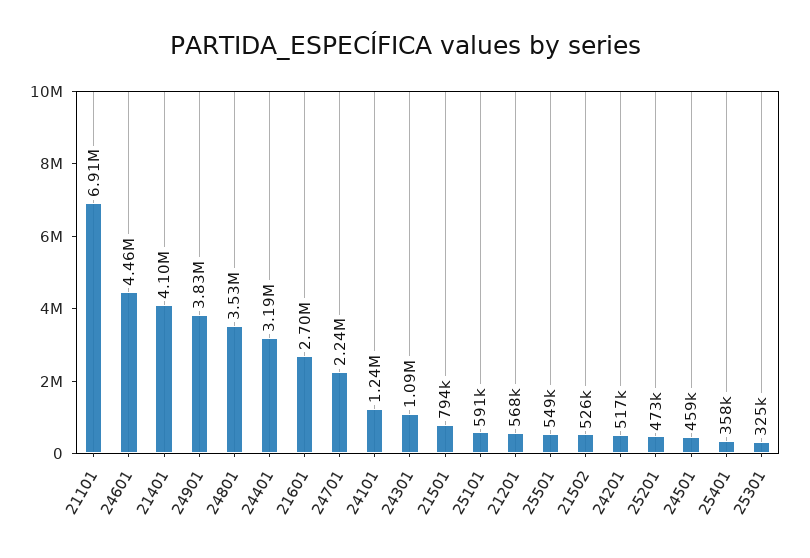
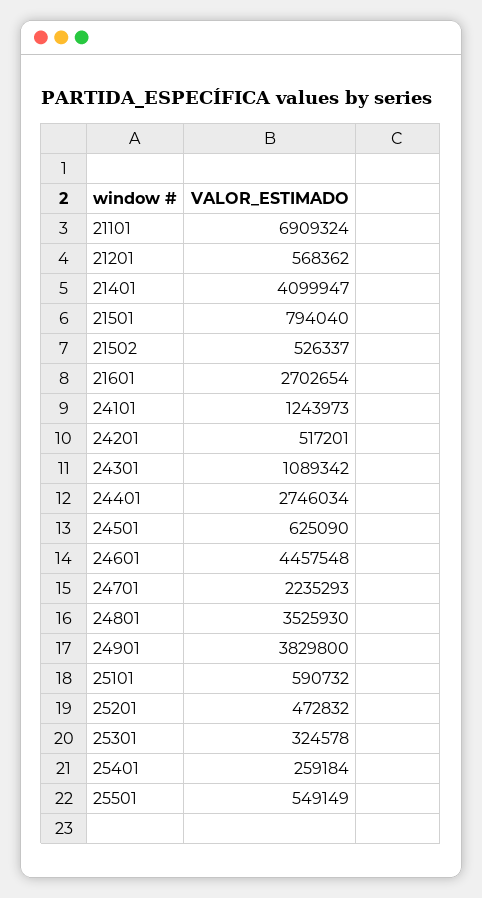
  {
    "21101": 6909324,
    "24601": 4457548,
    "21401": 4099947,
    "24901": 3829800,
    "24801": 3525930,
-   "24401": 3190000,
+   "24401": 2746034,
    "21601": 2702654,
    "24701": 2235293,
    "24101": 1243973,
    "24301": 1089342,
    "21501": 794040,
    "25101": 590732,
    "21201": 568362,
    "25501": 549149,
    "21502": 526337,
    "24201": 517201,
    "25201": 472832,
-   "24501": 459000,
+   "24501": 625090,
-   "25401": 358000,
+   "25401": 259184,
    "25301": 324578
  }

